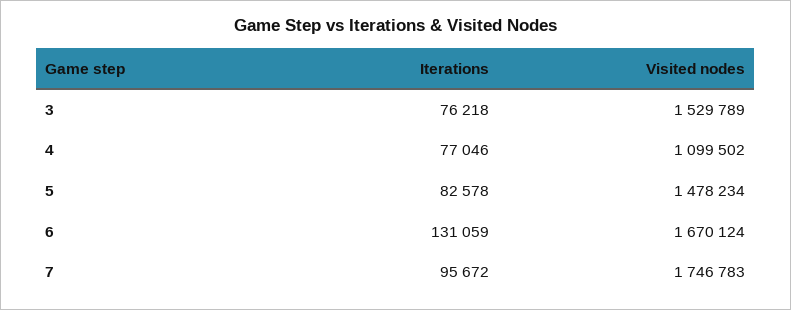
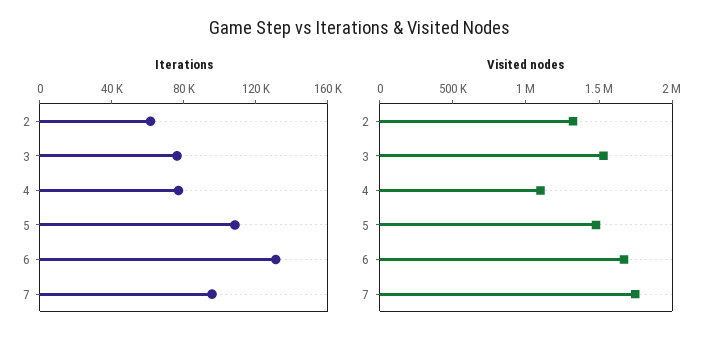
  {
    "Iterations": {
      "3": 76218,
      "4": 77046,
-     "5": 82578,
+     "5": 110000,
      "6": 131059,
-     "7": 95672
+     "7": 95672,
+     "2": 60000
    },
    "Visited nodes": {
      "3": 1529789,
      "4": 1099502,
      "5": 1478234,
      "6": 1670124,
-     "7": 1746783
+     "7": 1746783,
+     "2": 1300000
    }
  }

